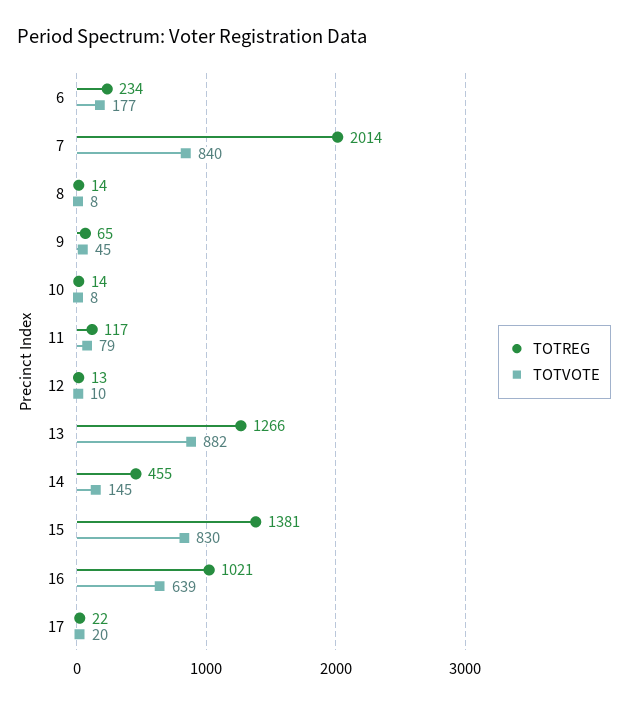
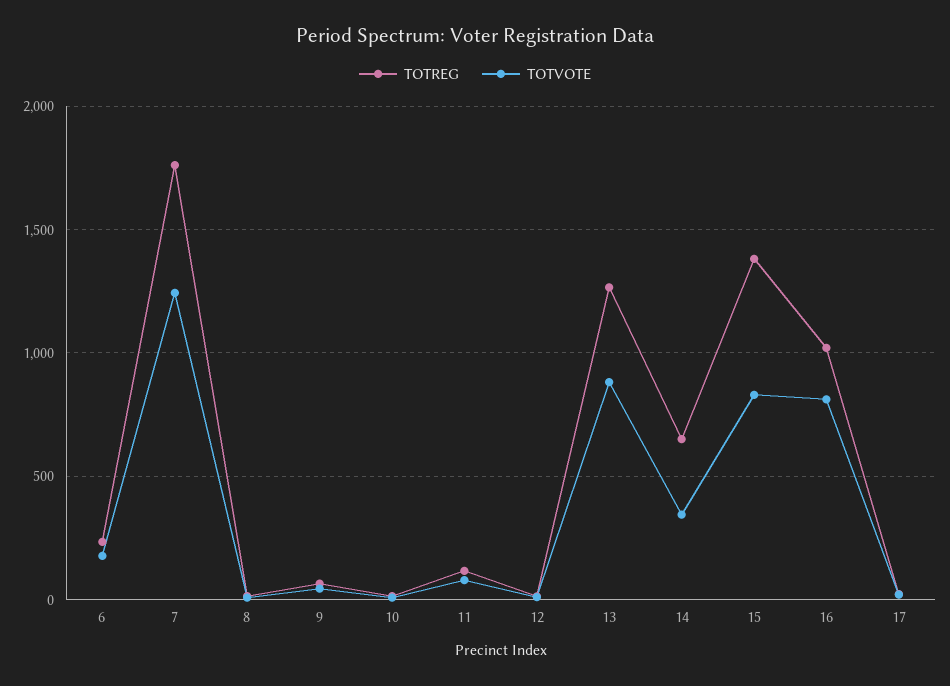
  {
    "TOTREG": {
      "6": 234,
-     "7": 2014,
+     "7": 1750,
      "8": 14,
      "9": 65,
      "10": 14,
      "11": 117,
      "12": 13,
      "13": 1266,
-     "14": 455,
+     "14": 650,
      "15": 1381,
      "16": 1021,
      "17": 22
    },
    "TOTVOTE": {
      "6": 177,
-     "7": 840,
+     "7": 1250,
      "8": 8,
      "9": 45,
      "10": 8,
      "11": 79,
      "12": 10,
      "13": 882,
-     "14": 145,
+     "14": 350,
      "15": 830,
-     "16": 639,
+     "16": 800,
      "17": 20
    }
  }

